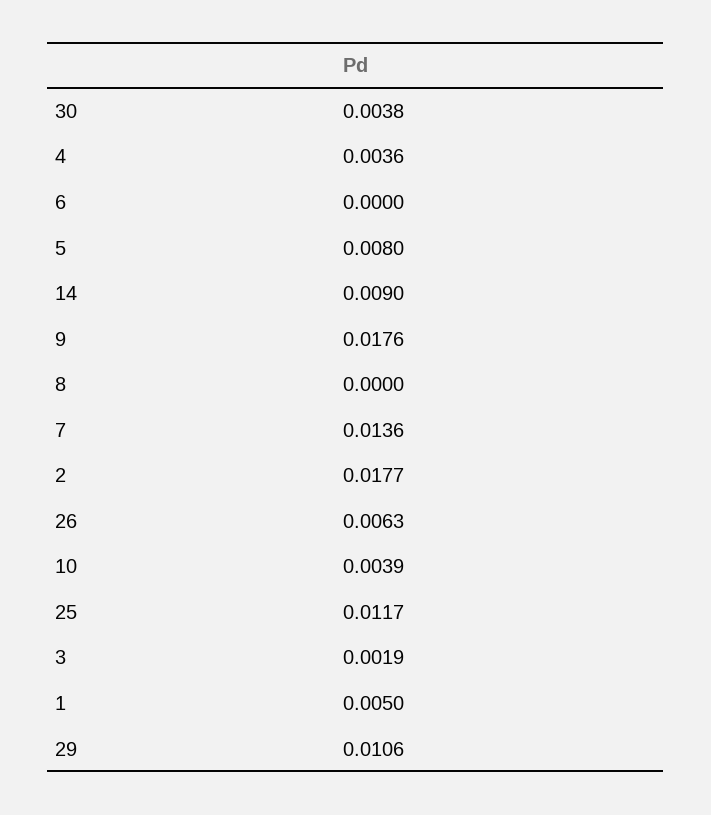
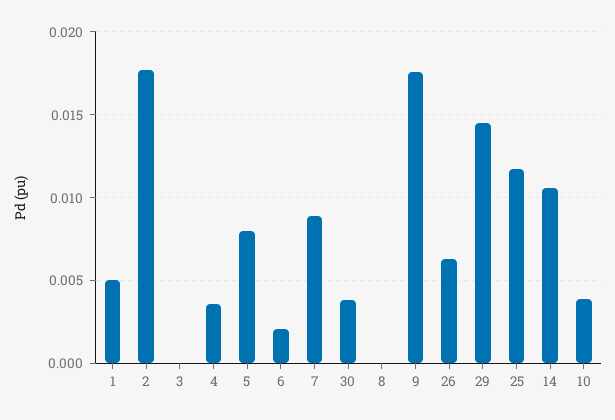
  {
    "30": 0.0038,
    "4": 0.0036,
-   "6": 0,
+   "6": 0.002,
    "5": 0.008,
-   "14": 0.009,
+   "14": 0.0105,
    "9": 0.0176,
    "8": 0,
-   "7": 0.0136,
+   "7": 0.009,
    "2": 0.0177,
    "26": 0.0063,
    "10": 0.0039,
    "25": 0.0117,
-   "3": 0.0019,
+   "3": 0,
    "1": 0.005,
-   "29": 0.0106
+   "29": 0.0145
  }

